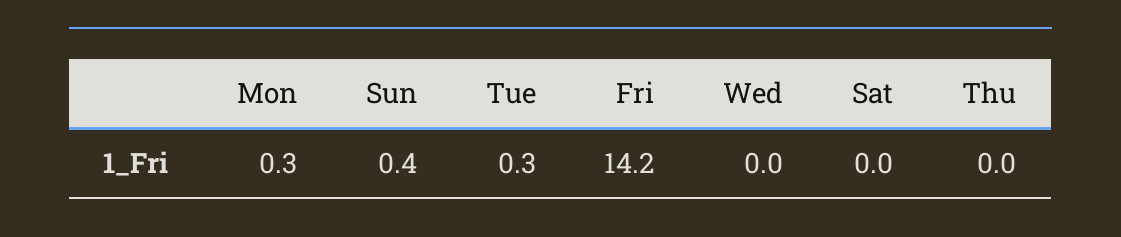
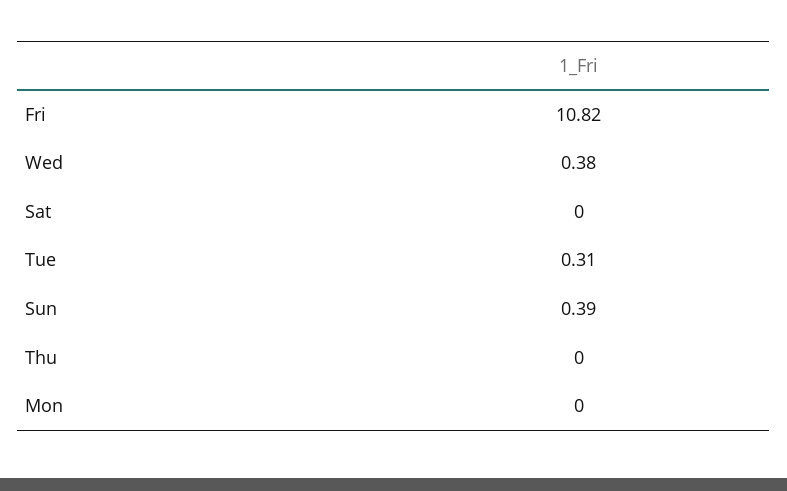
  {
-   "Mon": 0.3,
+   "Mon": 0,
    "Sun": 0.39,
    "Tue": 0.31,
-   "Fri": 14.2,
+   "Fri": 10.82,
-   "Wed": 0,
+   "Wed": 0.38,
    "Sat": 0,
    "Thu": 0
  }

